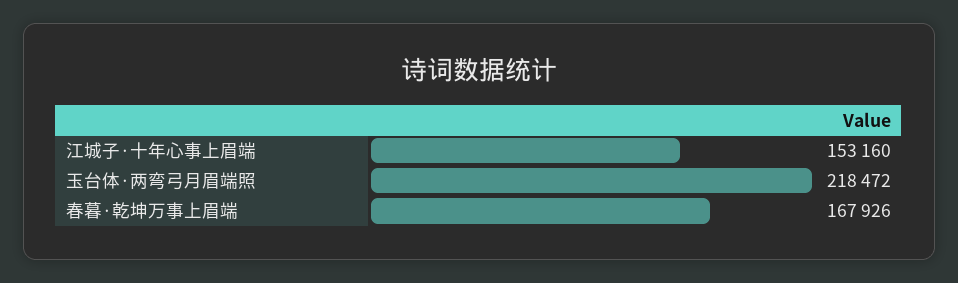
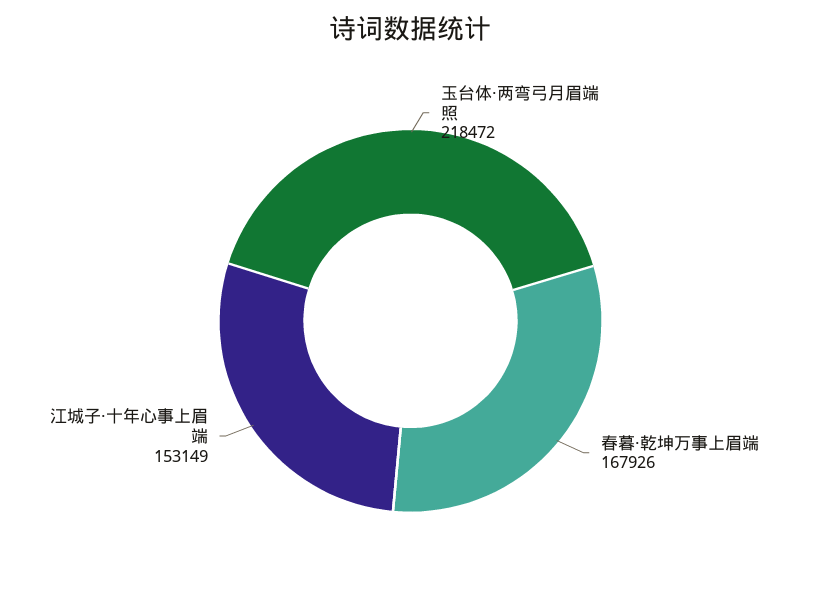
  {
-   "江城子·十年心事上眉端": 153160,
+   "江城子·十年心事上眉端": 153149,
    "玉台体·两弯弓月眉端照": 218472,
    "春暮·乾坤万事上眉端": 167926
  }

